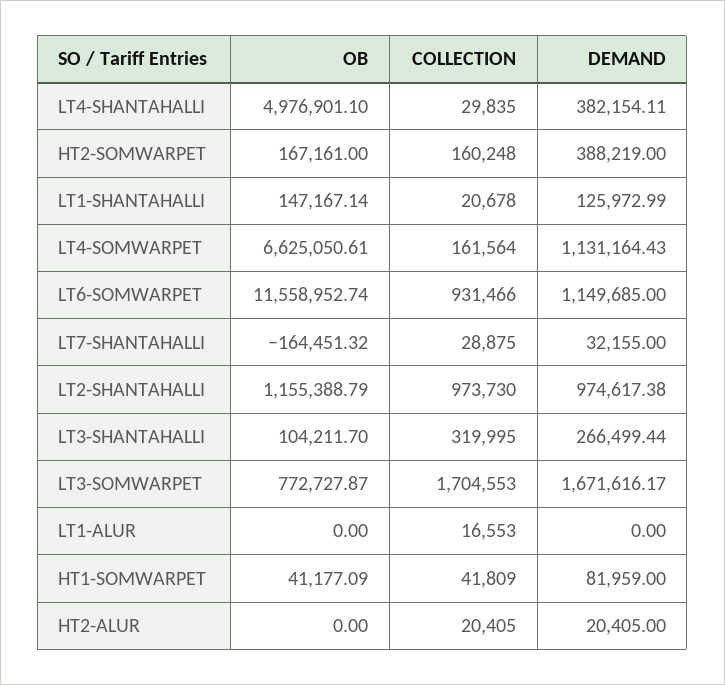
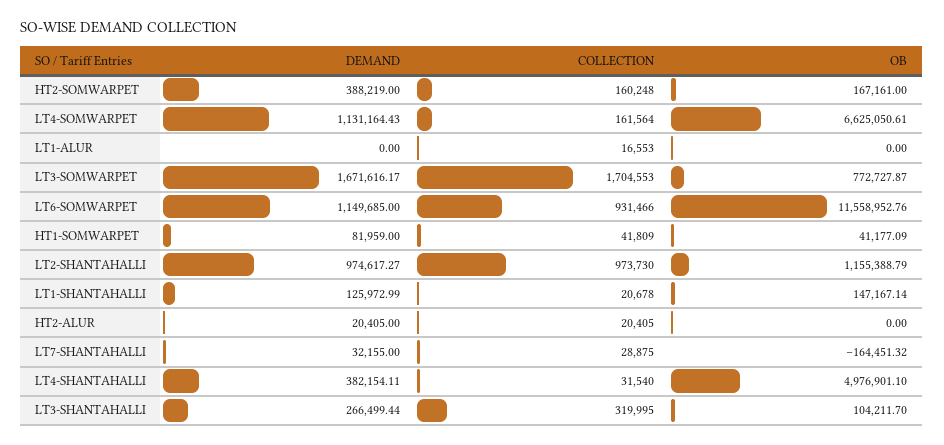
  {
    "OB": {
      "LT4-SHANTAHALLI": 4976901.1,
      "HT2-SOMWARPET": 167161,
      "LT1-SHANTAHALLI": 147167.14,
      "LT4-SOMWARPET": 6625050.61,
-     "LT6-SOMWARPET": 11558952.74,
+     "LT6-SOMWARPET": 11558952.76,
      "LT7-SHANTAHALLI": -164451.32,
      "LT2-SHANTAHALLI": 1155388.79,
      "LT3-SHANTAHALLI": 104211.7,
      "LT3-SOMWARPET": 772727.87,
      "LT1-ALUR": 0,
      "HT1-SOMWARPET": 41177.09,
      "HT2-ALUR": 0
    },
    "COLLECTION": {
-     "LT4-SHANTAHALLI": 29835,
+     "LT4-SHANTAHALLI": 31540,
      "HT2-SOMWARPET": 160248,
      "LT1-SHANTAHALLI": 20678,
      "LT4-SOMWARPET": 161564,
      "LT6-SOMWARPET": 931466,
      "LT7-SHANTAHALLI": 28875,
      "LT2-SHANTAHALLI": 973730,
      "LT3-SHANTAHALLI": 319995,
      "LT3-SOMWARPET": 1704553,
      "LT1-ALUR": 16553,
      "HT1-SOMWARPET": 41809,
      "HT2-ALUR": 20405
    },
    "DEMAND": {
      "LT4-SHANTAHALLI": 382154.11,
      "HT2-SOMWARPET": 388219,
      "LT1-SHANTAHALLI": 125972.99,
      "LT4-SOMWARPET": 1131164.43,
      "LT6-SOMWARPET": 1149685,
      "LT7-SHANTAHALLI": 32155,
-     "LT2-SHANTAHALLI": 974617.38,
+     "LT2-SHANTAHALLI": 974617.27,
      "LT3-SHANTAHALLI": 266499.44,
      "LT3-SOMWARPET": 1671616.17,
      "LT1-ALUR": 0,
      "HT1-SOMWARPET": 81959,
      "HT2-ALUR": 20405
    }
  }

